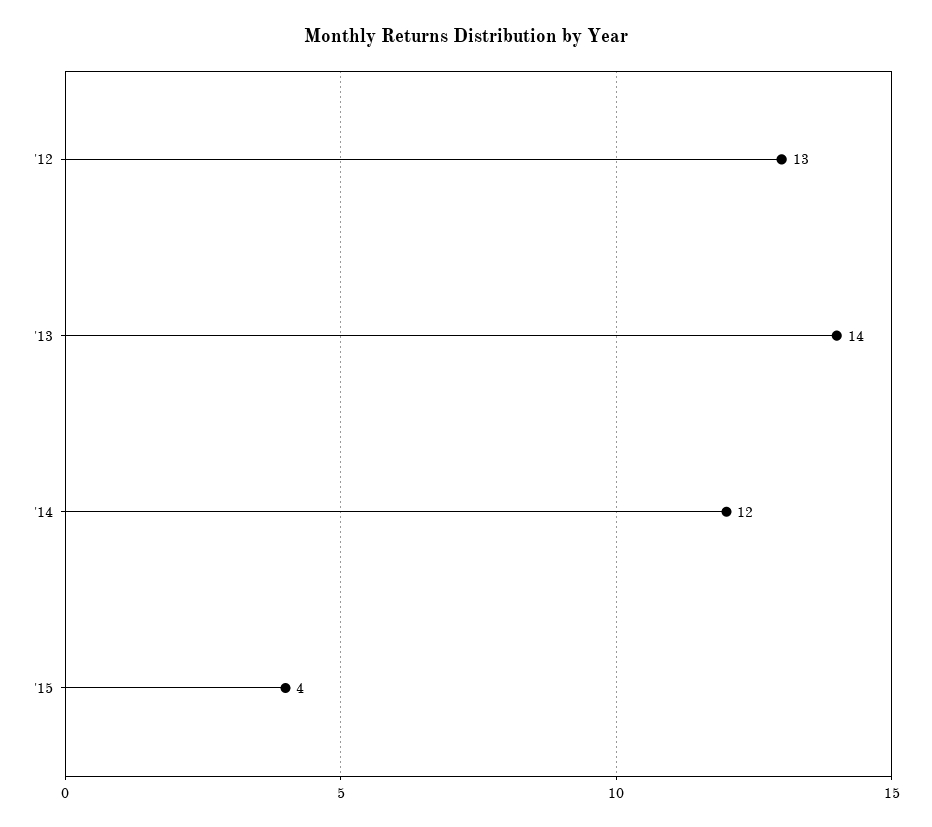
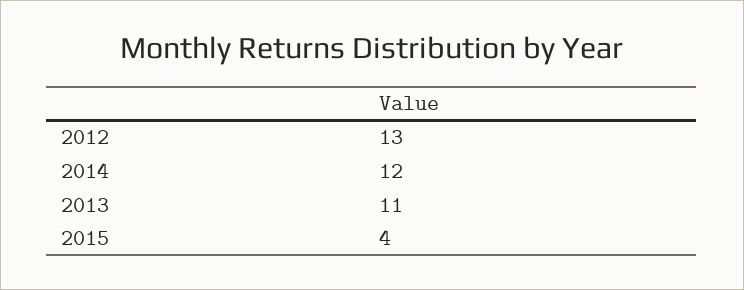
  {
    "'12": 13,
-   "'13": 14,
+   "'13": 11,
    "'14": 12,
    "'15": 4
  }

